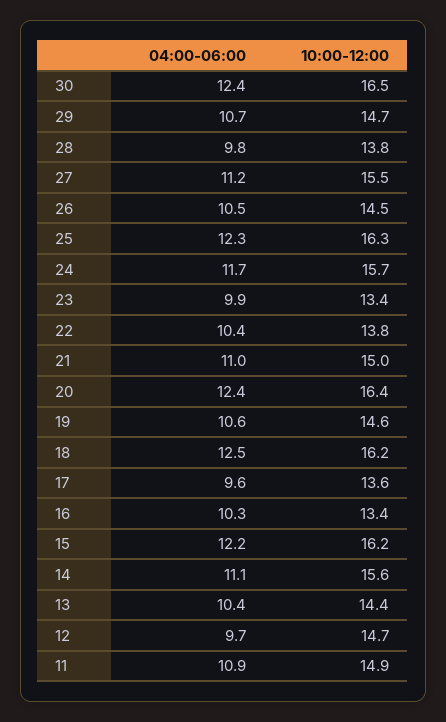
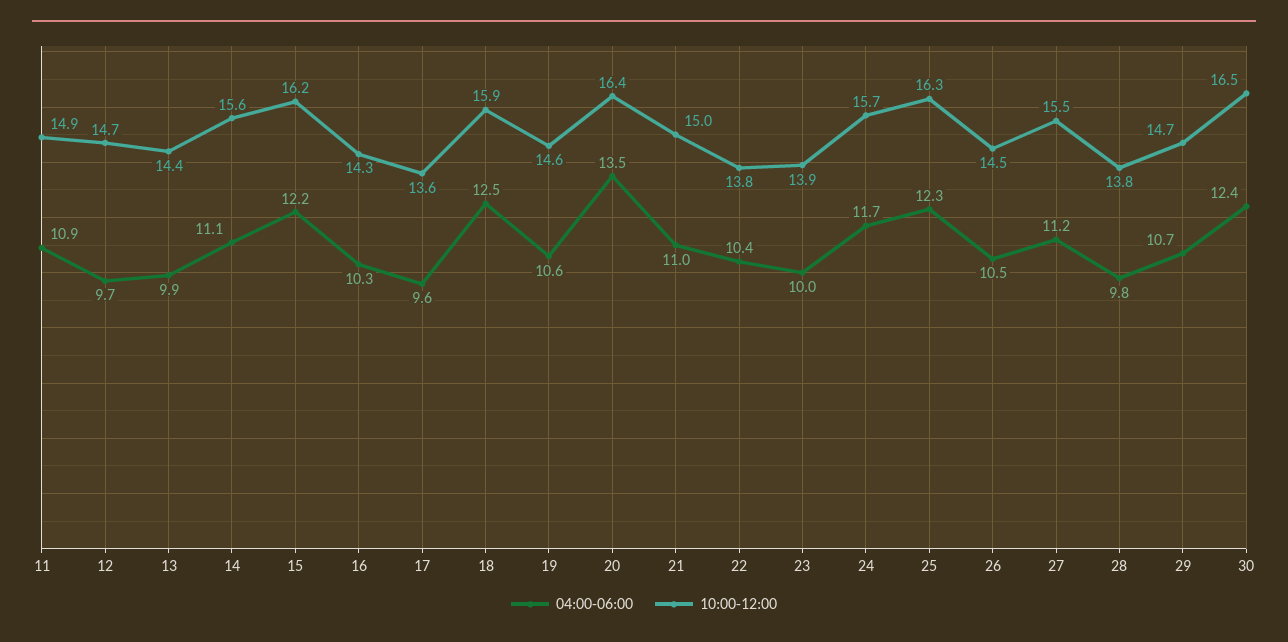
  {
    "04:00-06:00": {
      "30": 12.4,
      "29": 10.7,
      "28": 9.8,
      "27": 11.2,
      "26": 10.5,
      "25": 12.3,
      "24": 11.7,
-     "23": 9.9,
+     "23": 10,
      "22": 10.4,
      "21": 11,
-     "20": 12.4,
+     "20": 13.5,
      "19": 10.6,
      "18": 12.5,
      "17": 9.6,
      "16": 10.3,
      "15": 12.2,
      "14": 11.1,
-     "13": 10.4,
+     "13": 9.9,
      "12": 9.7,
      "11": 10.9
    },
    "10:00-12:00": {
      "30": 16.5,
      "29": 14.7,
      "28": 13.8,
      "27": 15.5,
      "26": 14.5,
      "25": 16.3,
      "24": 15.7,
-     "23": 13.4,
+     "23": 13.9,
      "22": 13.8,
      "21": 15,
      "20": 16.4,
      "19": 14.6,
-     "18": 16.2,
+     "18": 15.9,
      "17": 13.6,
-     "16": 13.4,
+     "16": 14.3,
      "15": 16.2,
      "14": 15.6,
      "13": 14.4,
      "12": 14.7,
      "11": 14.9
    }
  }

